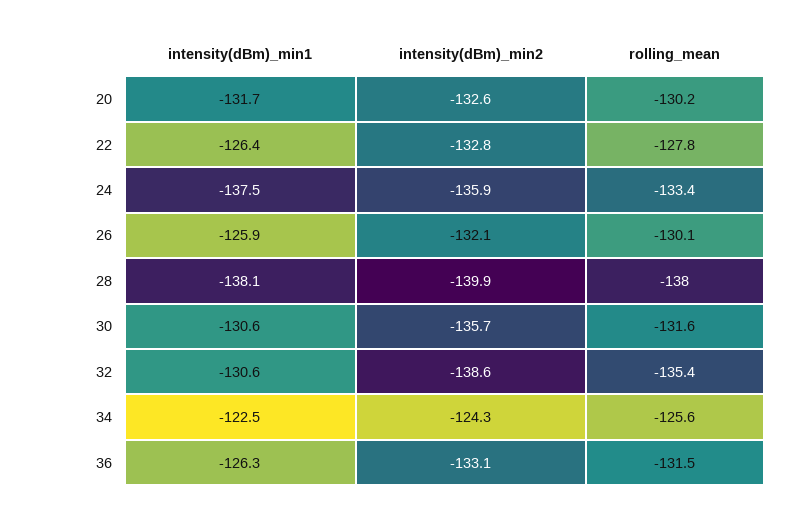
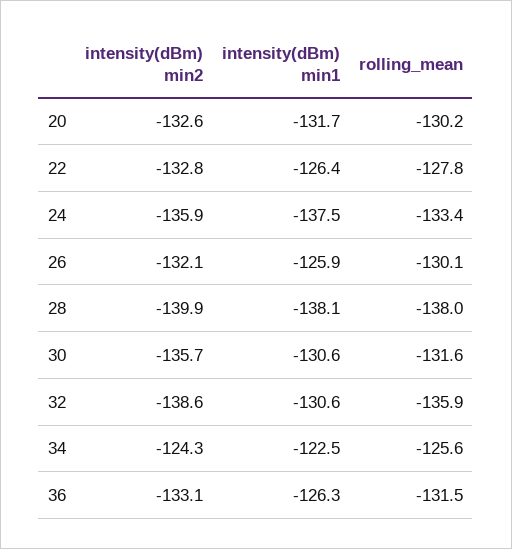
  {
    "intensity(dBm)_min1": {
      "20": -131.7,
      "22": -126.4,
      "24": -137.5,
      "26": -125.9,
      "28": -138.1,
      "30": -130.6,
      "32": -130.6,
      "34": -122.5,
      "36": -126.3
    },
    "intensity(dBm)_min2": {
      "20": -132.6,
      "22": -132.8,
      "24": -135.9,
      "26": -132.1,
      "28": -139.9,
      "30": -135.7,
      "32": -138.6,
      "34": -124.3,
      "36": -133.1
    },
    "rolling_mean": {
      "20": -130.2,
      "22": -127.8,
      "24": -133.4,
      "26": -130.1,
      "28": -138,
      "30": -131.6,
-     "32": -135.4,
+     "32": -135.9,
      "34": -125.6,
      "36": -131.5
    }
  }

